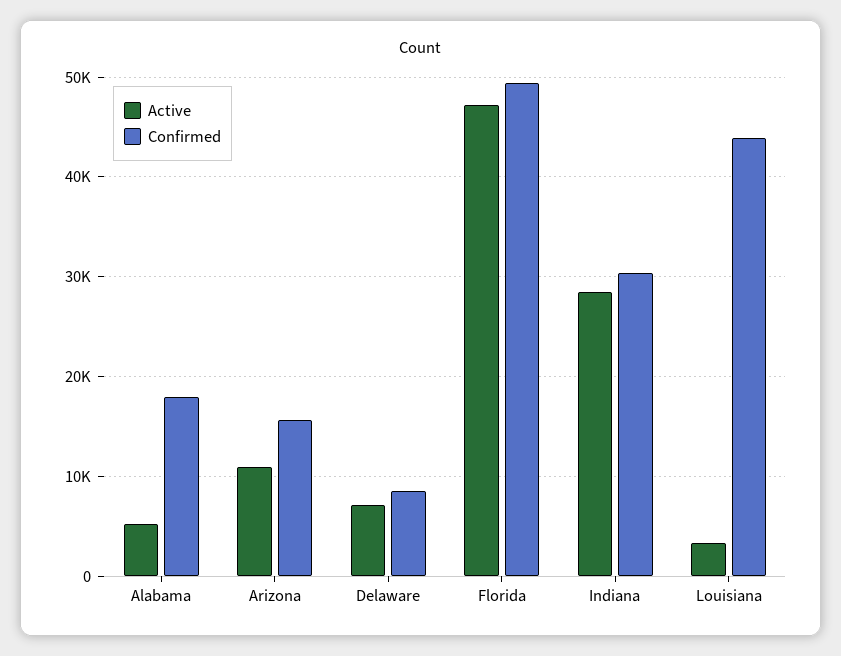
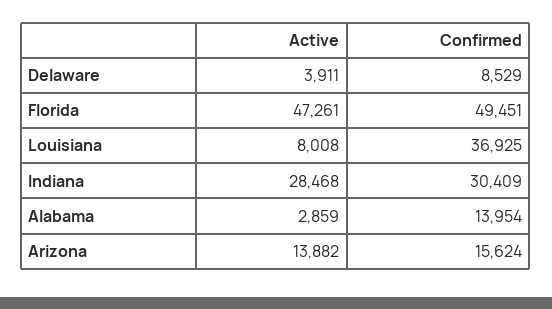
  {
    "Active": {
-     "Alabama": 5000,
+     "Alabama": 2859,
-     "Arizona": 11000,
+     "Arizona": 13882,
-     "Delaware": 7000,
+     "Delaware": 3911,
      "Florida": 47261,
      "Indiana": 28468,
-     "Louisiana": 3000
+     "Louisiana": 8008
    },
    "Confirmed": {
-     "Alabama": 18000,
+     "Alabama": 13954,
      "Arizona": 15624,
      "Delaware": 8529,
      "Florida": 49451,
      "Indiana": 30409,
-     "Louisiana": 44000
+     "Louisiana": 36925
    }
  }

